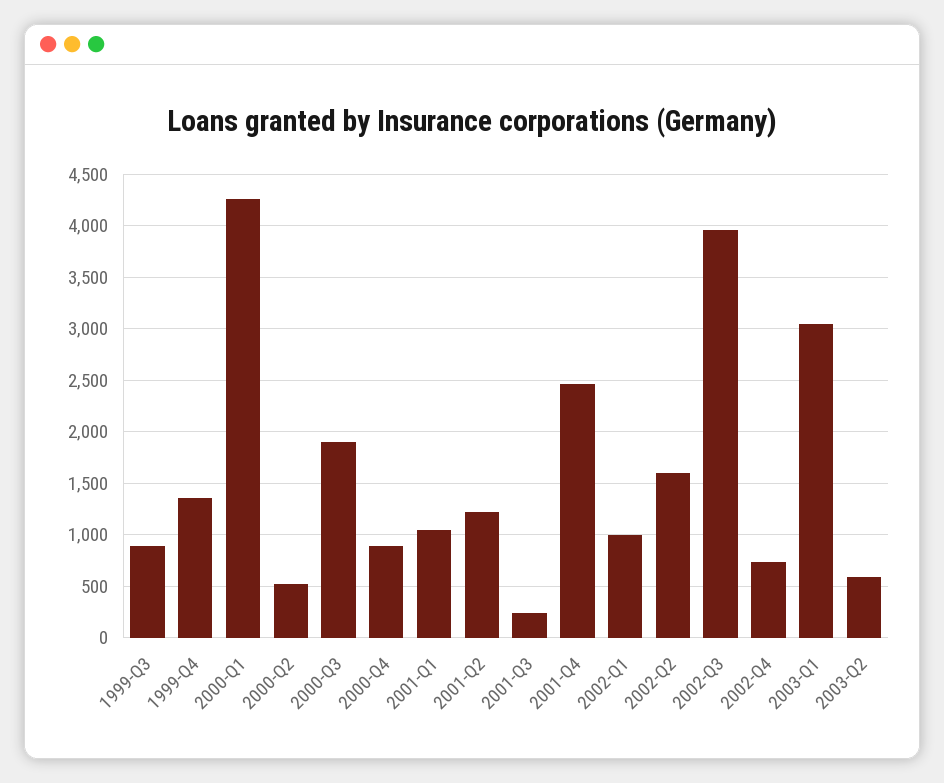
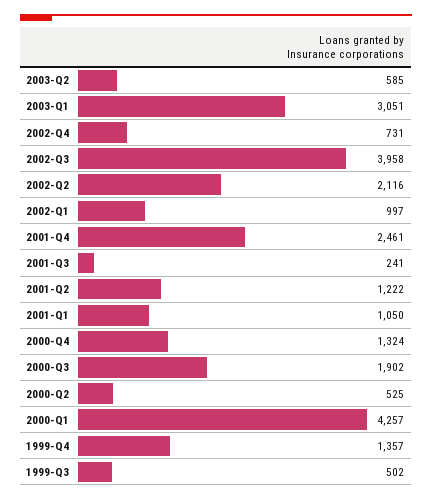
  {
-   "1999-Q3": 900,
+   "1999-Q3": 502,
    "1999-Q4": 1357,
    "2000-Q1": 4257,
    "2000-Q2": 525,
    "2000-Q3": 1902,
-   "2000-Q4": 900,
+   "2000-Q4": 1324,
    "2001-Q1": 1050,
    "2001-Q2": 1222,
    "2001-Q3": 241,
    "2001-Q4": 2461,
    "2002-Q1": 997,
-   "2002-Q2": 1600,
+   "2002-Q2": 2116,
    "2002-Q3": 3958,
    "2002-Q4": 731,
    "2003-Q1": 3051,
    "2003-Q2": 585
  }

